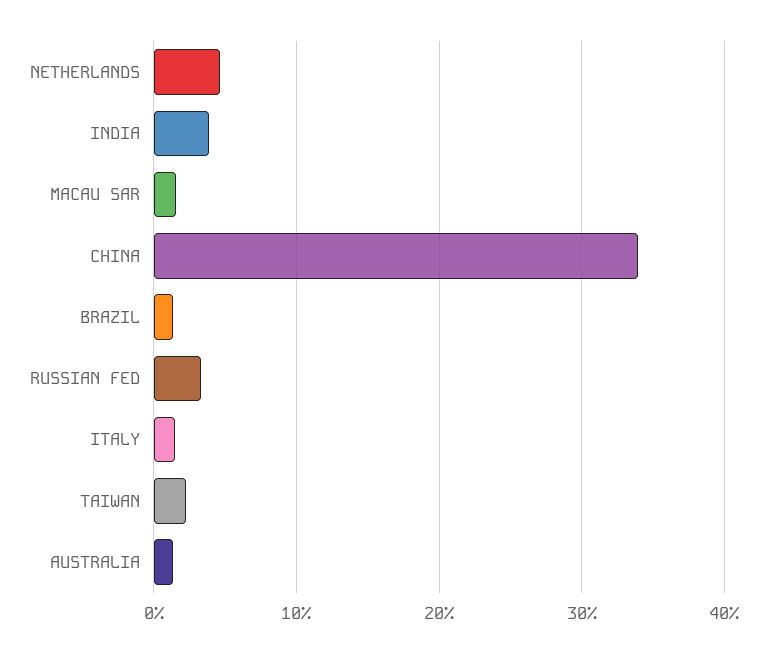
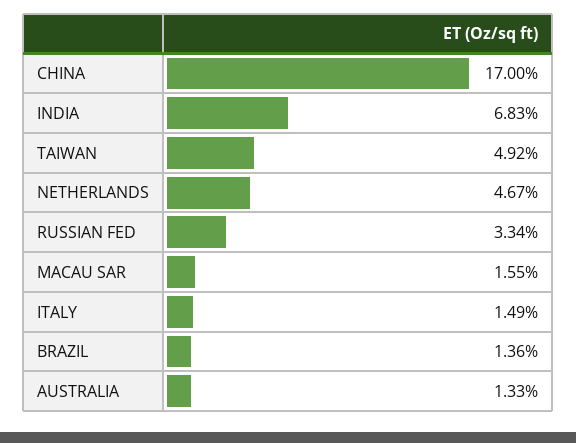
  {
    "NETHERLANDS": 4.67,
-   "INDIA": 4,
+   "INDIA": 6.83,
    "MACAU SAR": 1.55,
-   "CHINA": 34,
+   "CHINA": 17,
    "BRAZIL": 1.36,
    "RUSSIAN FED": 3.34,
    "ITALY": 1.49,
-   "TAIWAN": 2,
+   "TAIWAN": 4.92,
    "AUSTRALIA": 1.33
  }

